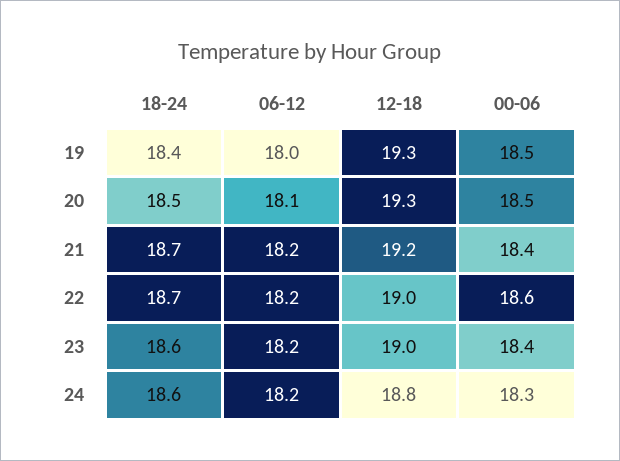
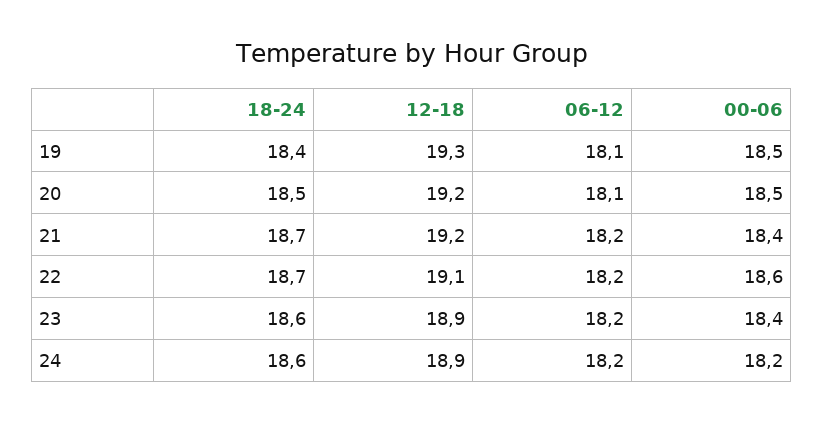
  {
    "18-24": {
      "19": 18.4,
      "20": 18.5,
      "21": 18.7,
      "22": 18.7,
      "23": 18.6,
      "24": 18.6
    },
    "06-12": {
-     "19": 18,
+     "19": 18.1,
      "20": 18.1,
      "21": 18.2,
      "22": 18.2,
      "23": 18.2,
      "24": 18.2
    },
    "12-18": {
      "19": 19.3,
-     "20": 19.3,
+     "20": 19.2,
      "21": 19.2,
-     "22": 19,
+     "22": 19.1,
-     "23": 19,
+     "23": 18.9,
-     "24": 18.8
+     "24": 18.9
    },
    "00-06": {
      "19": 18.5,
      "20": 18.5,
      "21": 18.4,
      "22": 18.6,
      "23": 18.4,
-     "24": 18.3
+     "24": 18.2
    }
  }

